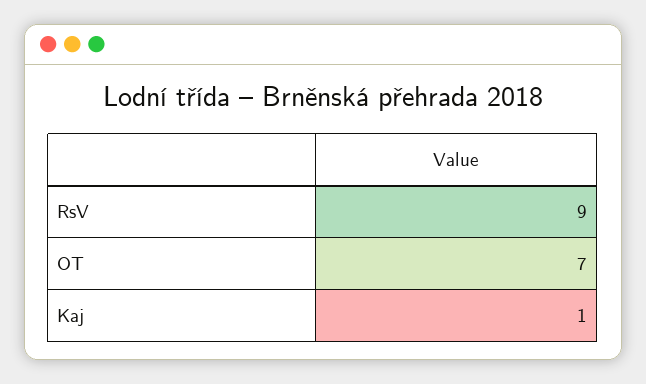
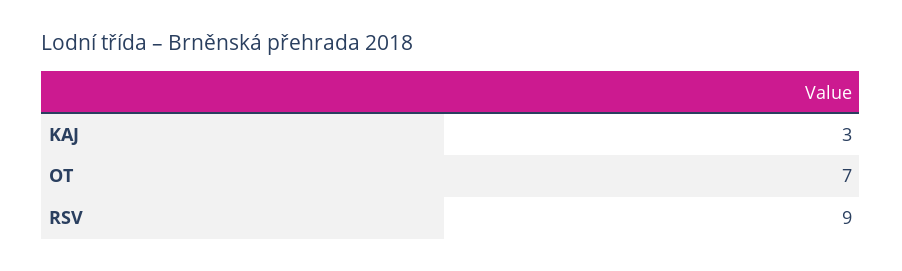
  {
    "RsV": 9,
    "OT": 7,
-   "Kaj": 1
+   "Kaj": 3
  }

